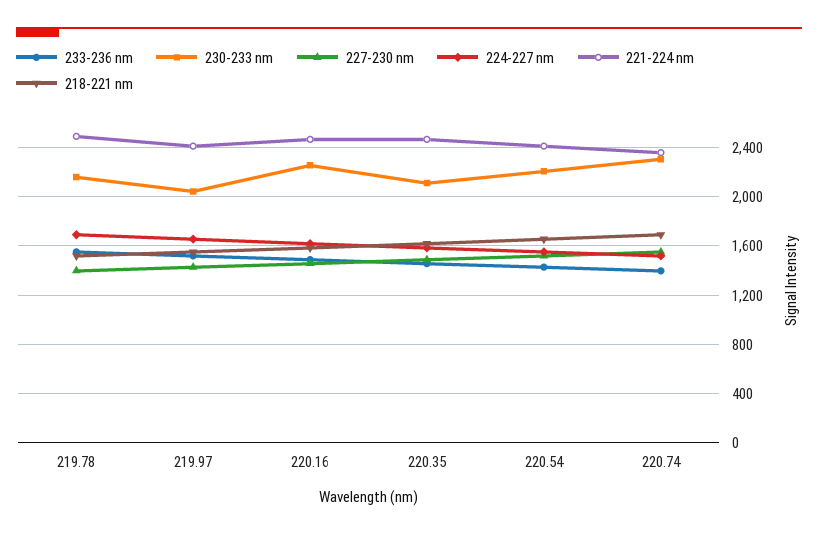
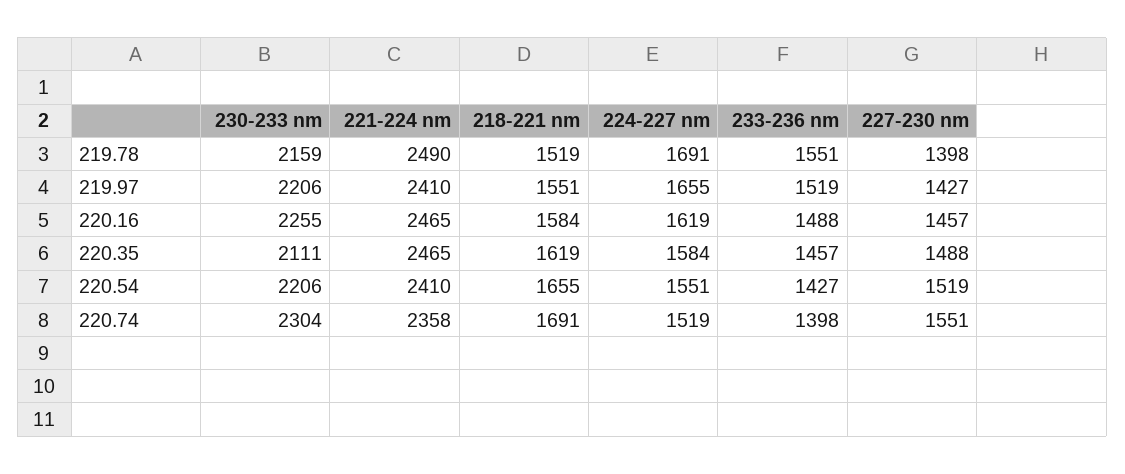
  {
    "233-236 nm": {
      "219.78": 1551,
      "219.97": 1519,
      "220.16": 1488,
      "220.35": 1457,
      "220.54": 1427,
      "220.74": 1398
    },
    "230-233 nm": {
      "219.78": 2159,
-     "219.97": 2050,
+     "219.97": 2206,
      "220.16": 2255,
      "220.35": 2111,
      "220.54": 2206,
      "220.74": 2304
    },
    "227-230 nm": {
      "219.78": 1398,
      "219.97": 1427,
      "220.16": 1457,
      "220.35": 1488,
      "220.54": 1519,
      "220.74": 1551
    },
    "224-227 nm": {
      "219.78": 1691,
      "219.97": 1655,
      "220.16": 1619,
      "220.35": 1584,
      "220.54": 1551,
      "220.74": 1519
    },
    "221-224 nm": {
      "219.78": 2490,
      "219.97": 2410,
      "220.16": 2465,
      "220.35": 2465,
      "220.54": 2410,
      "220.74": 2358
    },
    "218-221 nm": {
      "219.78": 1519,
      "219.97": 1551,
      "220.16": 1584,
      "220.35": 1619,
      "220.54": 1655,
      "220.74": 1691
    }
  }

